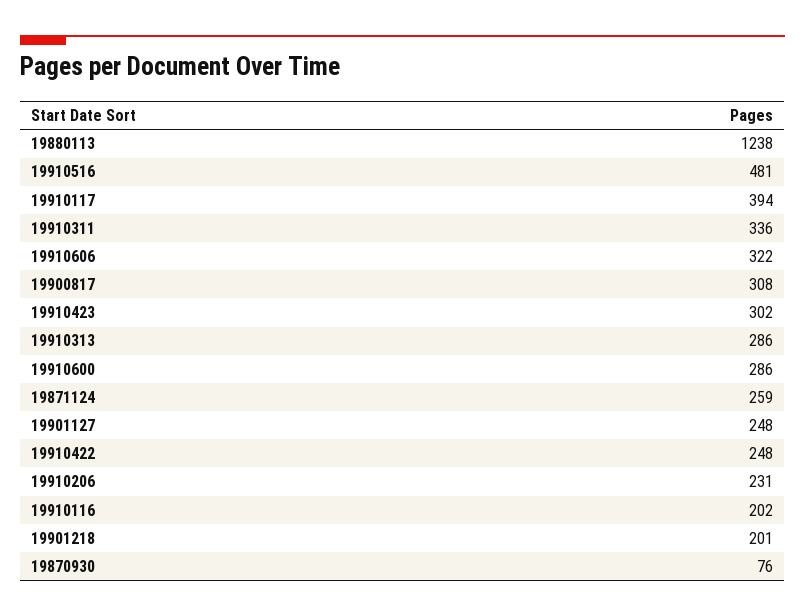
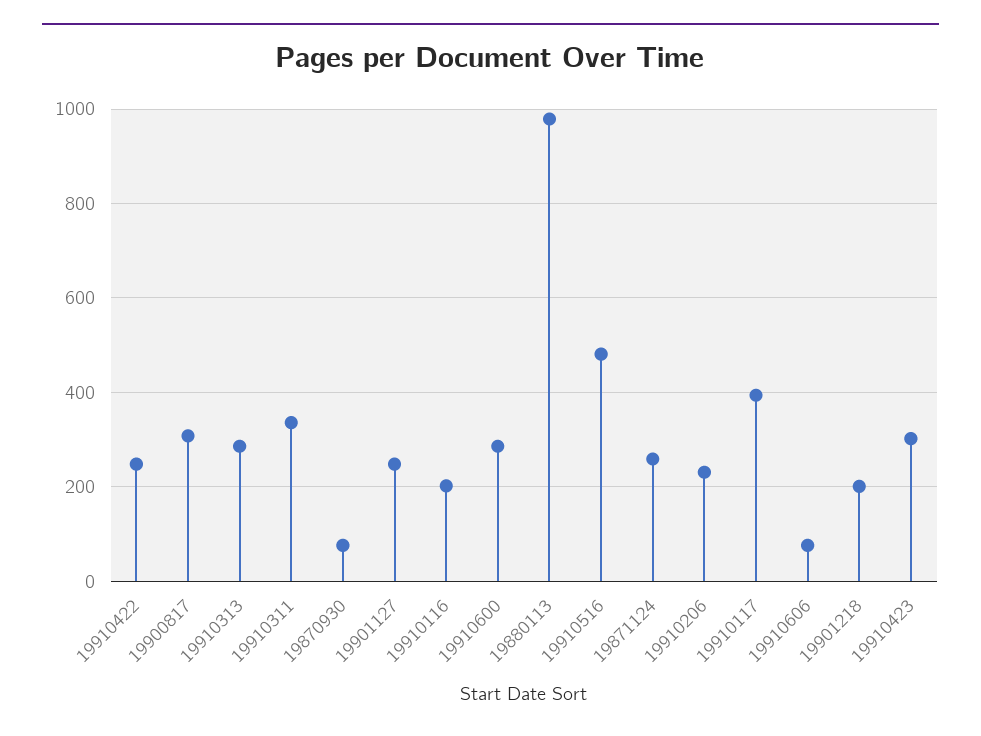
  {
-   "19880113": 1238,
+   "19880113": 980,
    "19910516": 481,
    "19910117": 394,
    "19910311": 336,
-   "19910606": 322,
+   "19910606": 80,
    "19900817": 308,
    "19910423": 302,
    "19910313": 286,
    "19910600": 286,
    "19871124": 259,
    "19901127": 248,
    "19910422": 248,
    "19910206": 231,
    "19910116": 202,
    "19901218": 201,
    "19870930": 76
  }

